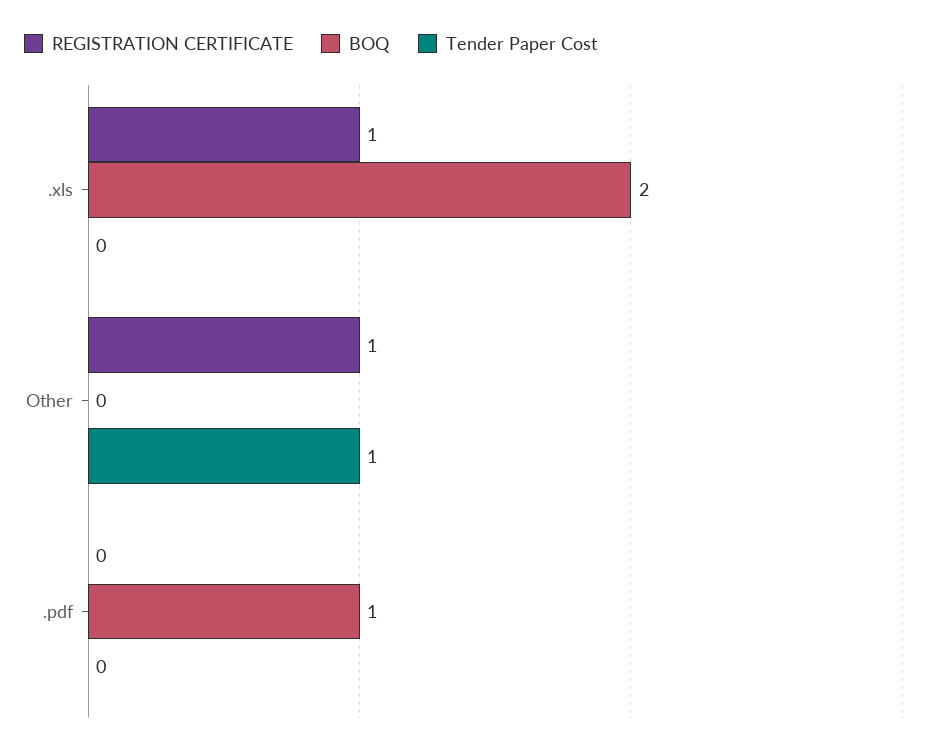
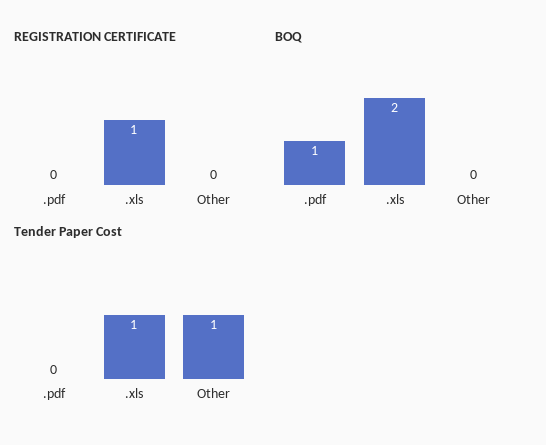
  {
    "REGISTRATION CERTIFICATE": {
      ".xls": 1,
-     "Other": 1,
+     "Other": 0,
      ".pdf": 0
    },
    "BOQ": {
      ".xls": 2,
      "Other": 0,
      ".pdf": 1
    },
    "Tender Paper Cost": {
-     ".xls": 0,
+     ".xls": 1,
      "Other": 1,
      ".pdf": 0
    }
  }

